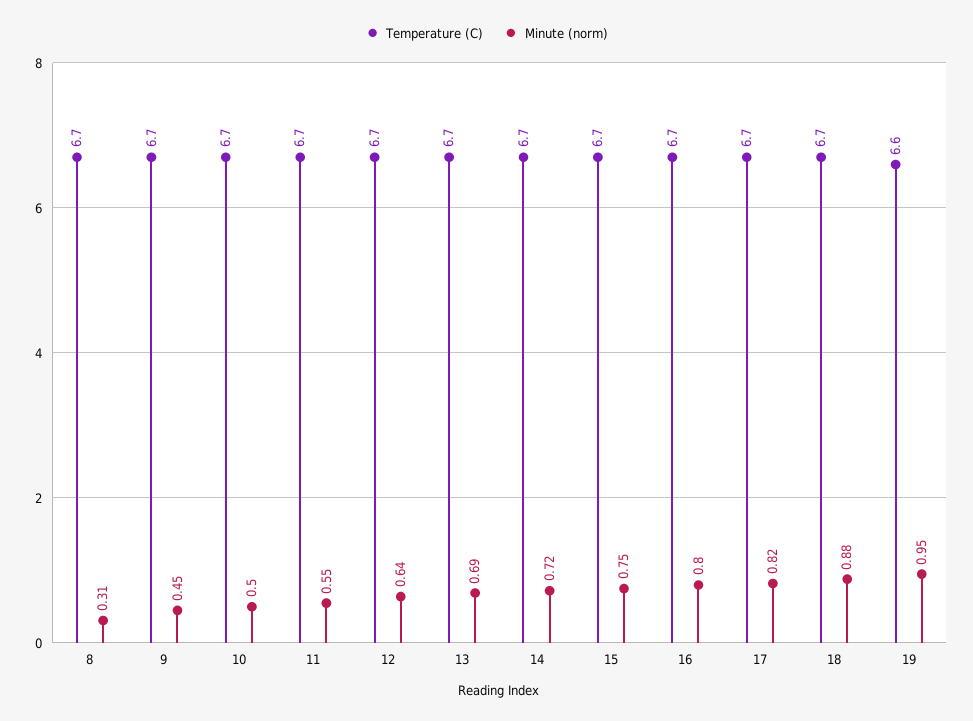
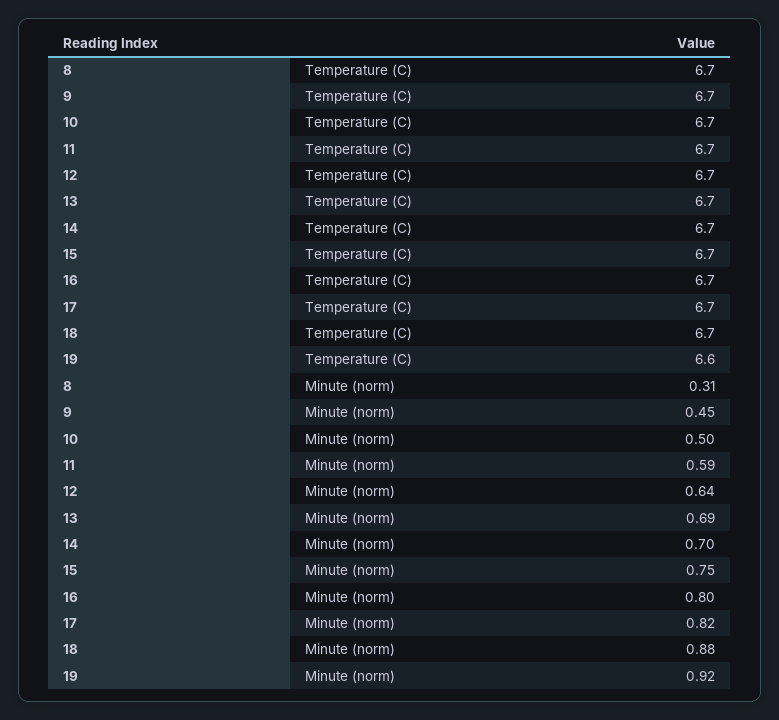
  {
    "Temperature (C)": {
      "8": 6.7,
      "9": 6.7,
      "10": 6.7,
      "11": 6.7,
      "12": 6.7,
      "13": 6.7,
      "14": 6.7,
      "15": 6.7,
      "16": 6.7,
      "17": 6.7,
      "18": 6.7,
      "19": 6.6
    },
    "Minute (norm)": {
      "8": 0.31,
      "9": 0.45,
      "10": 0.5,
-     "11": 0.55,
+     "11": 0.59,
      "12": 0.64,
      "13": 0.69,
-     "14": 0.72,
+     "14": 0.7,
      "15": 0.75,
      "16": 0.8,
      "17": 0.82,
      "18": 0.88,
-     "19": 0.95
+     "19": 0.92
    }
  }

